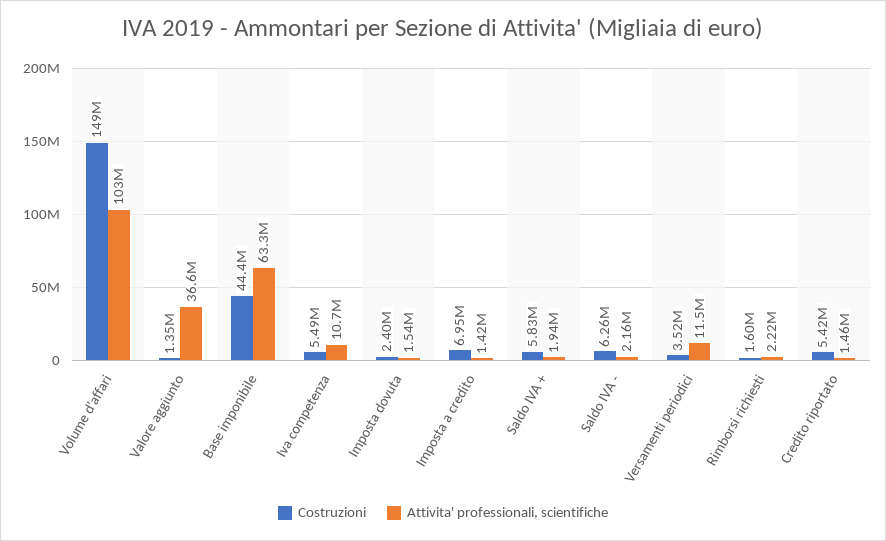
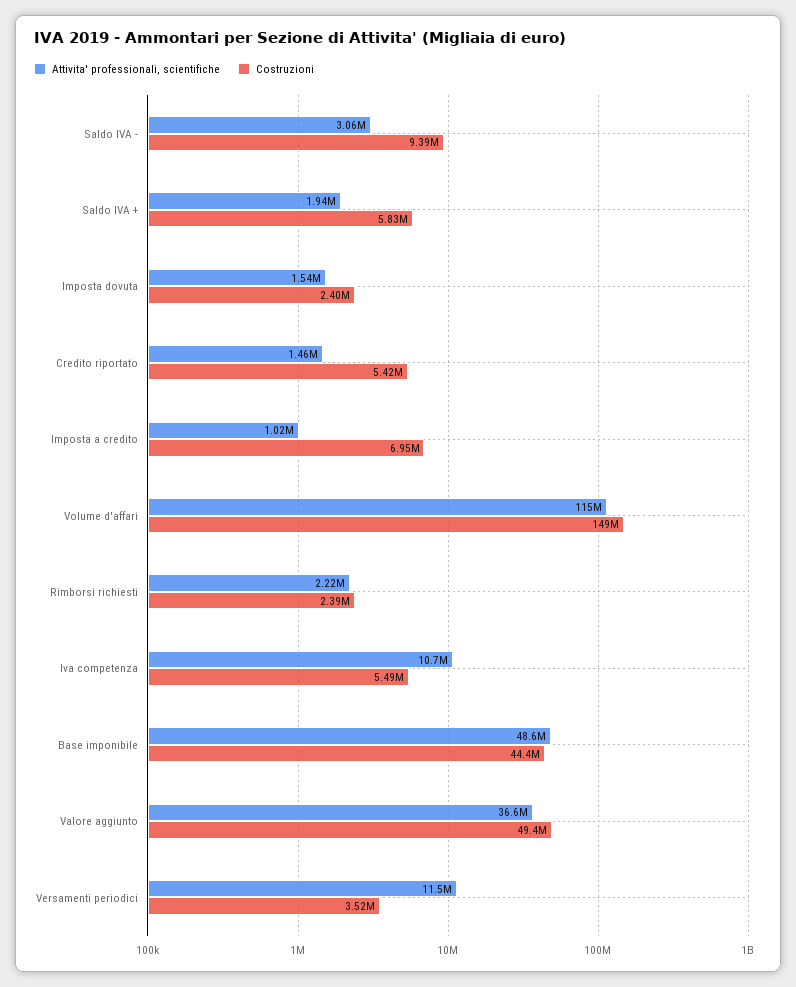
  {
    "Costruzioni": {
      "Volume d'affari": 149000000,
-     "Valore aggiunto": 1350000,
+     "Valore aggiunto": 49400000,
      "Base imponibile": 44400000,
      "Iva competenza": 5490000,
      "Imposta dovuta": 2400000,
      "Imposta a credito": 6950000,
      "Saldo IVA +": 5830000,
-     "Saldo IVA -": 6260000,
+     "Saldo IVA -": 9390000,
      "Versamenti periodici": 3520000,
-     "Rimborsi richiesti": 1600000,
+     "Rimborsi richiesti": 2390000,
      "Credito riportato": 5420000
    },
    "Attivita' professionali, scientifiche": {
-     "Volume d'affari": 103000000,
+     "Volume d'affari": 115000000,
      "Valore aggiunto": 36600000,
-     "Base imponibile": 63300000,
+     "Base imponibile": 48600000,
      "Iva competenza": 10700000,
      "Imposta dovuta": 1540000,
-     "Imposta a credito": 1420000,
+     "Imposta a credito": 1020000,
      "Saldo IVA +": 1940000,
-     "Saldo IVA -": 2160000,
+     "Saldo IVA -": 3060000,
      "Versamenti periodici": 11500000,
      "Rimborsi richiesti": 2220000,
      "Credito riportato": 1460000
    }
  }

